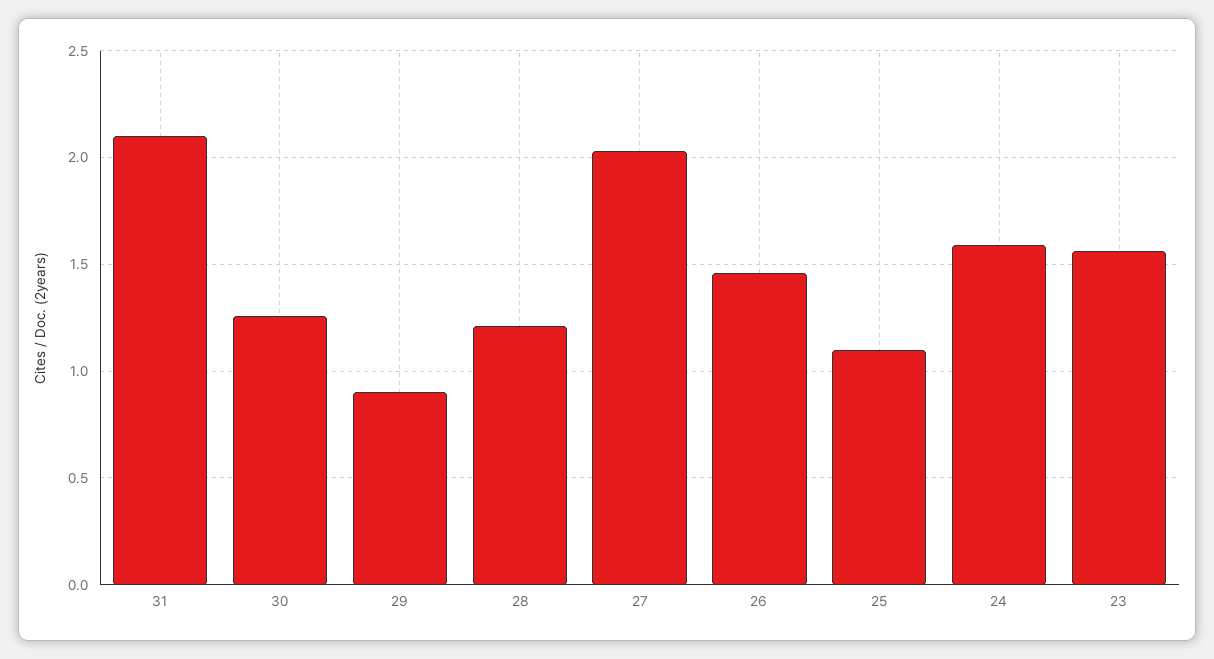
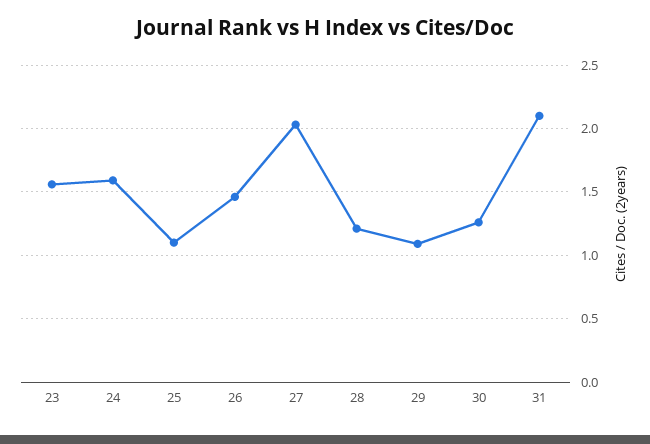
  {
    "31": 2.1,
    "30": 1.25,
-   "29": 0.9,
+   "29": 1.1,
    "28": 1.2,
    "27": 2.05,
    "26": 1.45,
    "25": 1.1,
    "24": 1.6,
    "23": 1.55
  }

